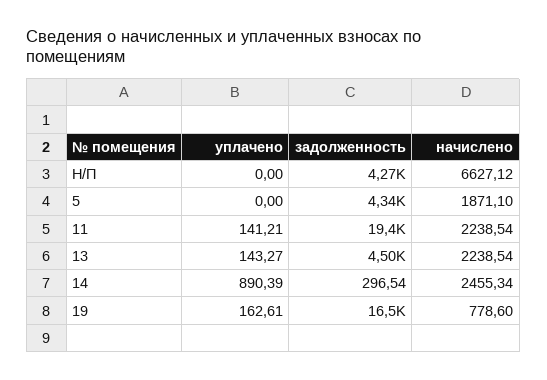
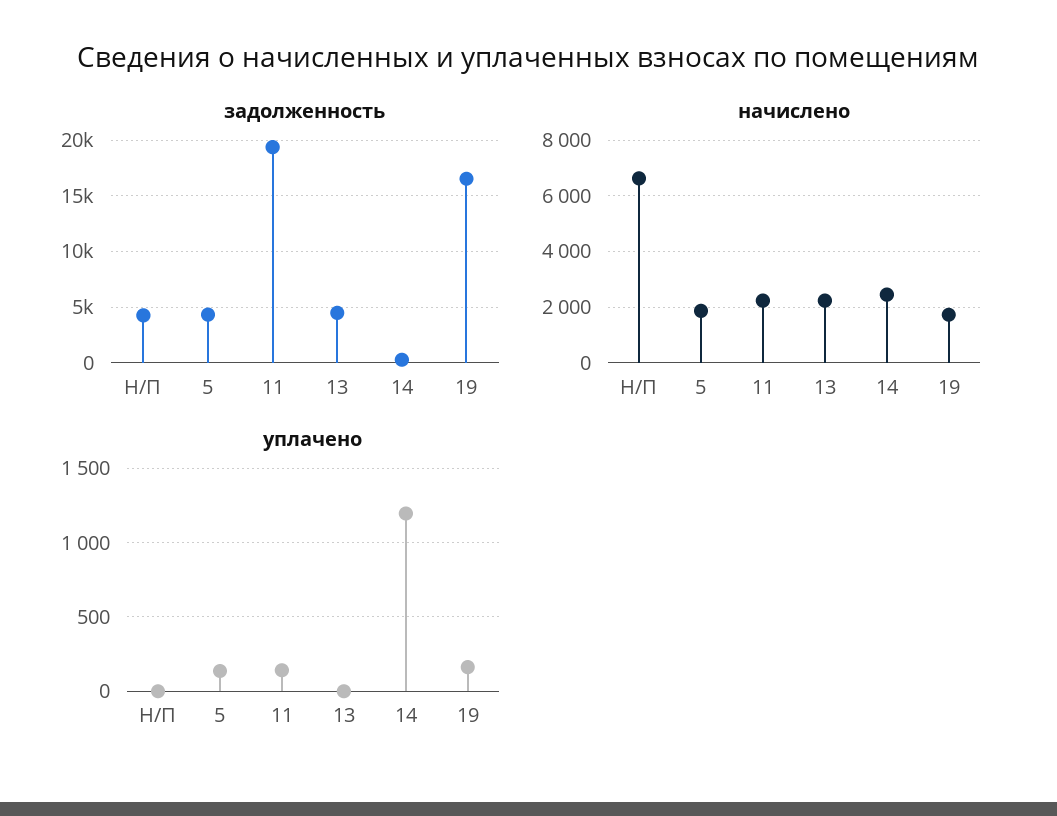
  {
    "уплачено": {
      "Н/П": 0,
-     "5": 0,
+     "5": 150,
      "11": 141.21,
-     "13": 143.27,
+     "13": 0,
-     "14": 890.39,
+     "14": 1200,
      "19": 162.61
    },
    "задолженность": {
      "Н/П": 4270,
      "5": 4340,
      "11": 19400,
      "13": 4500,
      "14": 296.54,
      "19": 16500
    },
    "начислено": {
      "Н/П": 6627.12,
      "5": 1871.1,
      "11": 2238.54,
      "13": 2238.54,
      "14": 2455.34,
-     "19": 778.6
+     "19": 1750
    }
  }

